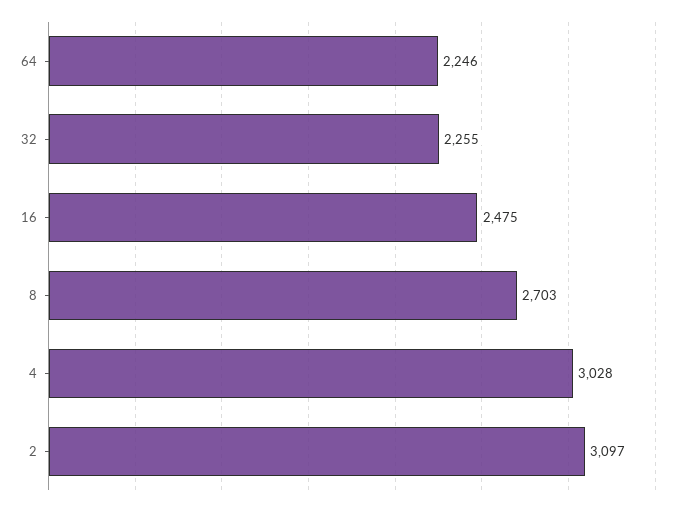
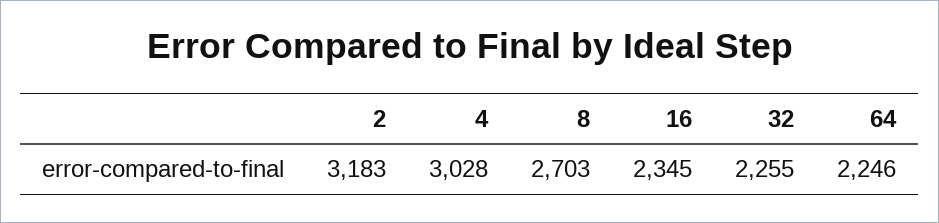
  {
    "64": 2246,
    "32": 2255,
-   "16": 2475,
+   "16": 2345,
    "8": 2703,
    "4": 3028,
-   "2": 3097
+   "2": 3183
  }

